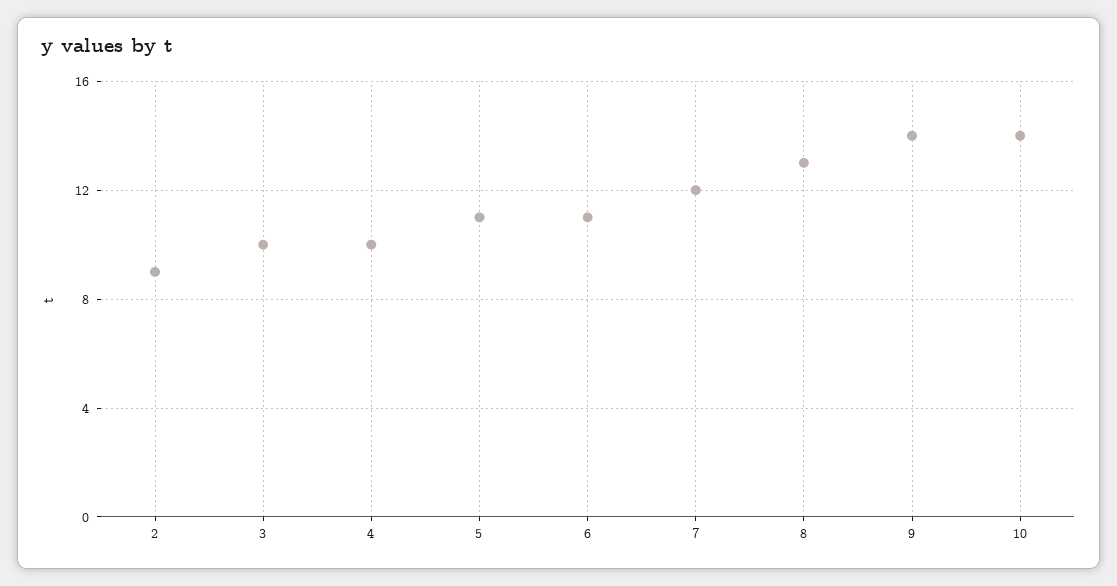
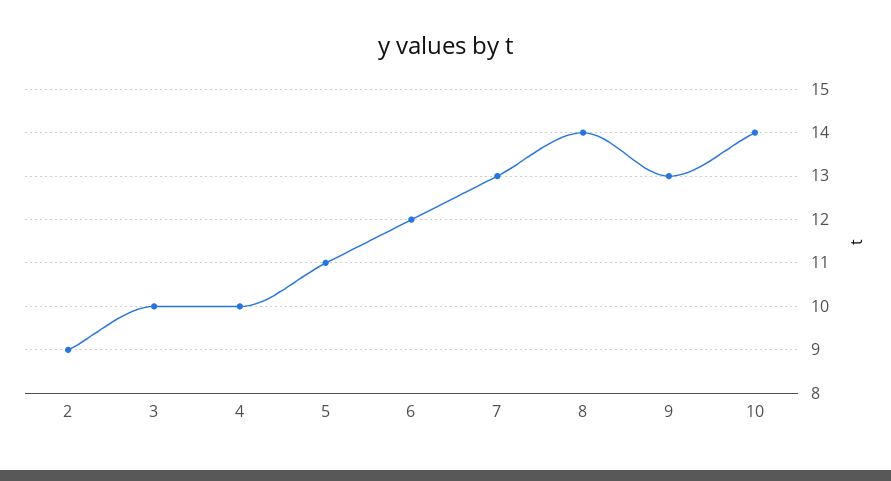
  {
    "2": 9,
    "3": 10,
    "4": 10,
    "5": 11,
-   "6": 11,
+   "6": 12,
-   "7": 12,
+   "7": 13,
-   "8": 13,
+   "8": 14,
-   "9": 14,
+   "9": 13,
    "10": 14
  }

